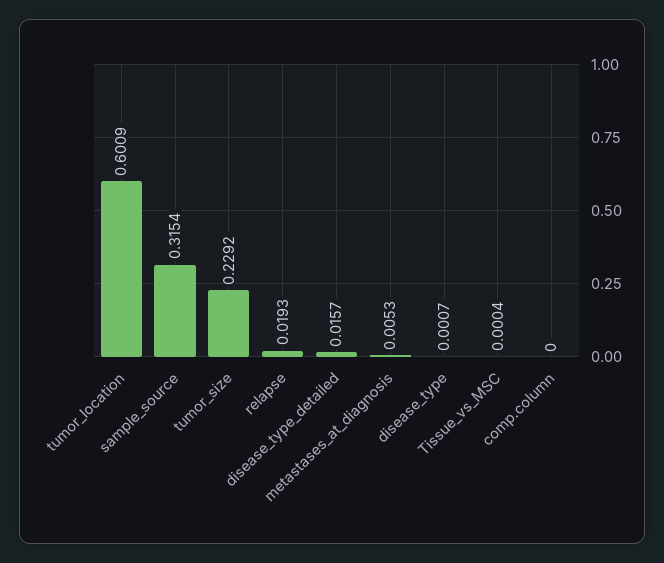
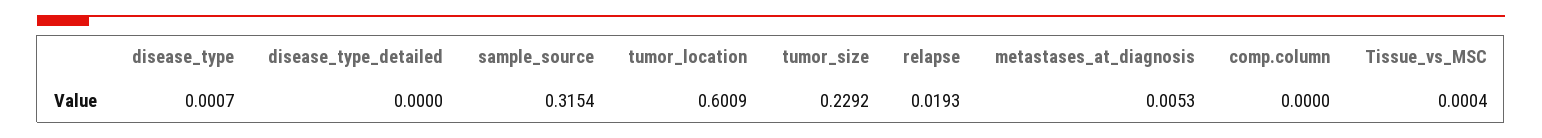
  {
    "tumor_location": 0.6009,
    "sample_source": 0.3154,
    "tumor_size": 0.2292,
    "relapse": 0.0193,
-   "disease_type_detailed": 0.0157,
+   "disease_type_detailed": 0,
    "metastases_at_diagnosis": 0.0053,
    "disease_type": 0.0007,
    "Tissue_vs_MSC": 0.0004,
    "comp.column": 0
  }

